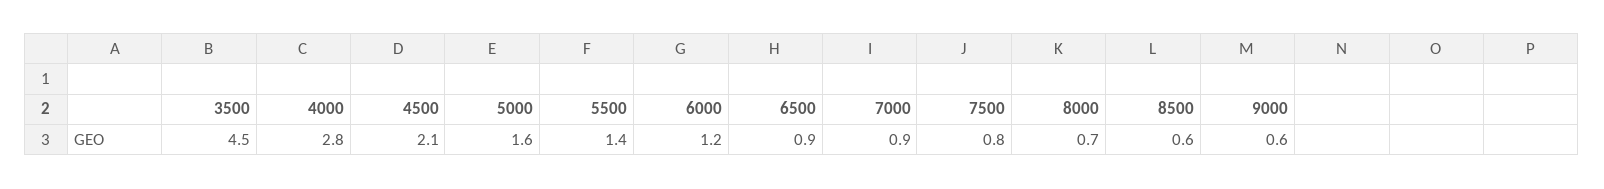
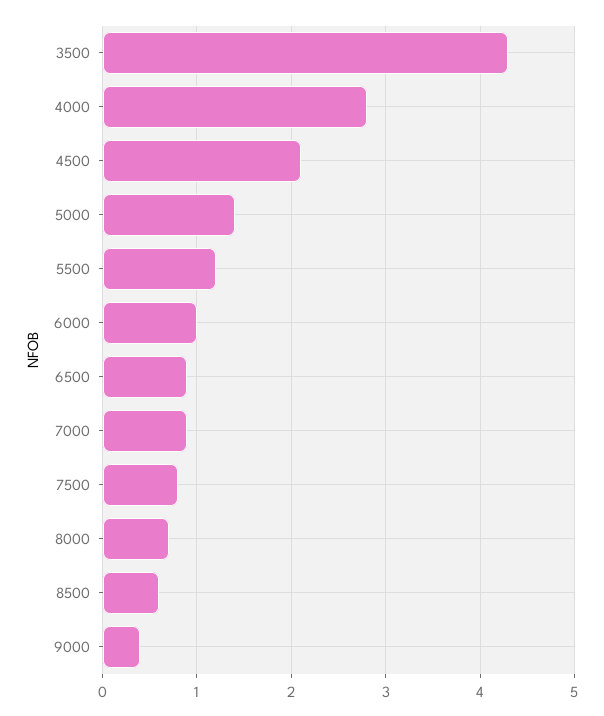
  {
-   "3500": 4.5,
+   "3500": 4.3,
    "4000": 2.8,
    "4500": 2.1,
-   "5000": 1.6,
+   "5000": 1.4,
-   "5500": 1.4,
+   "5500": 1.2,
-   "6000": 1.2,
+   "6000": 1,
    "6500": 0.9,
    "7000": 0.9,
    "7500": 0.8,
    "8000": 0.7,
    "8500": 0.6,
-   "9000": 0.6
+   "9000": 0.4
  }

